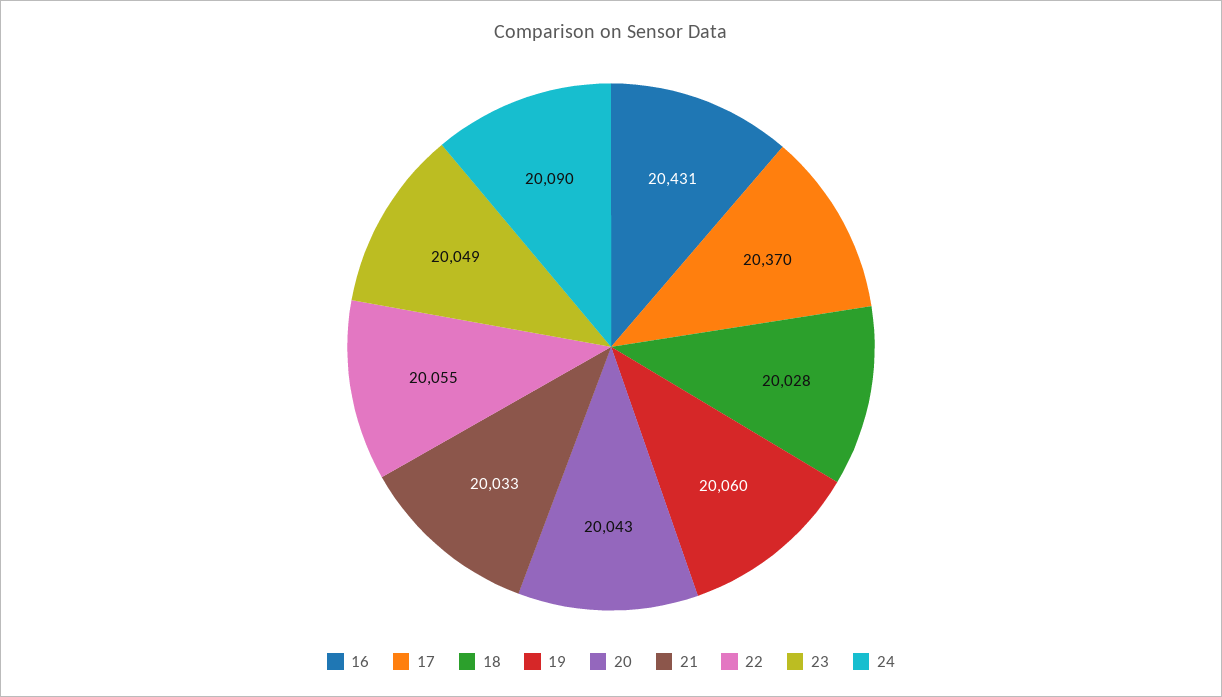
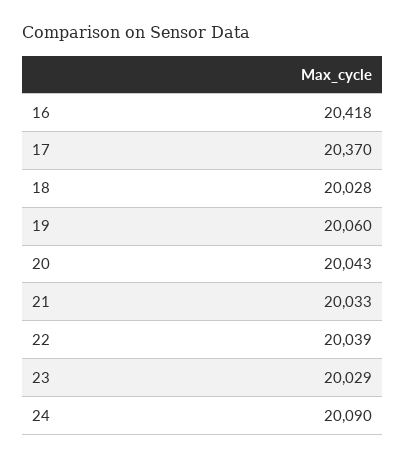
  {
-   "16": 20431,
+   "16": 20418,
    "17": 20370,
    "18": 20028,
    "19": 20060,
    "20": 20043,
    "21": 20033,
-   "22": 20055,
+   "22": 20039,
-   "23": 20049,
+   "23": 20029,
    "24": 20090
  }

